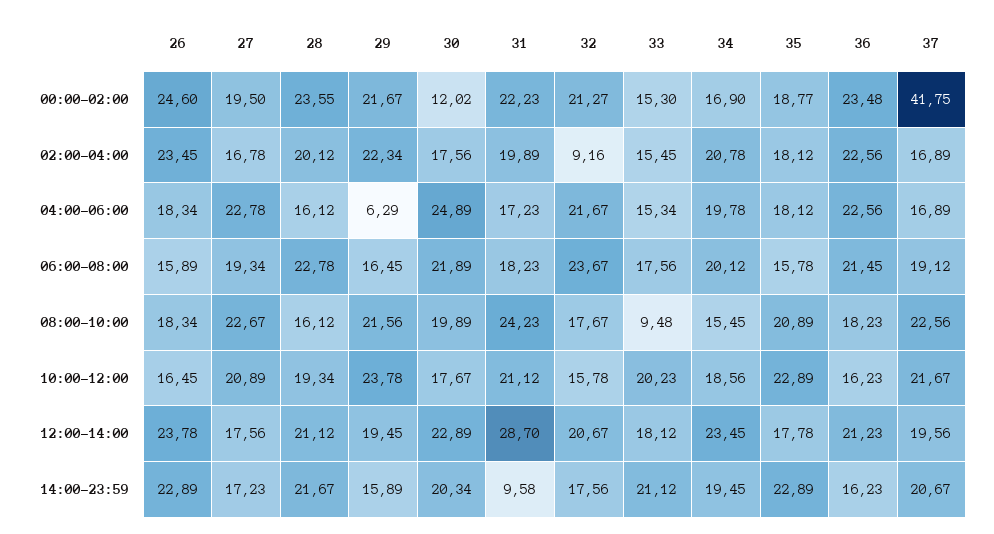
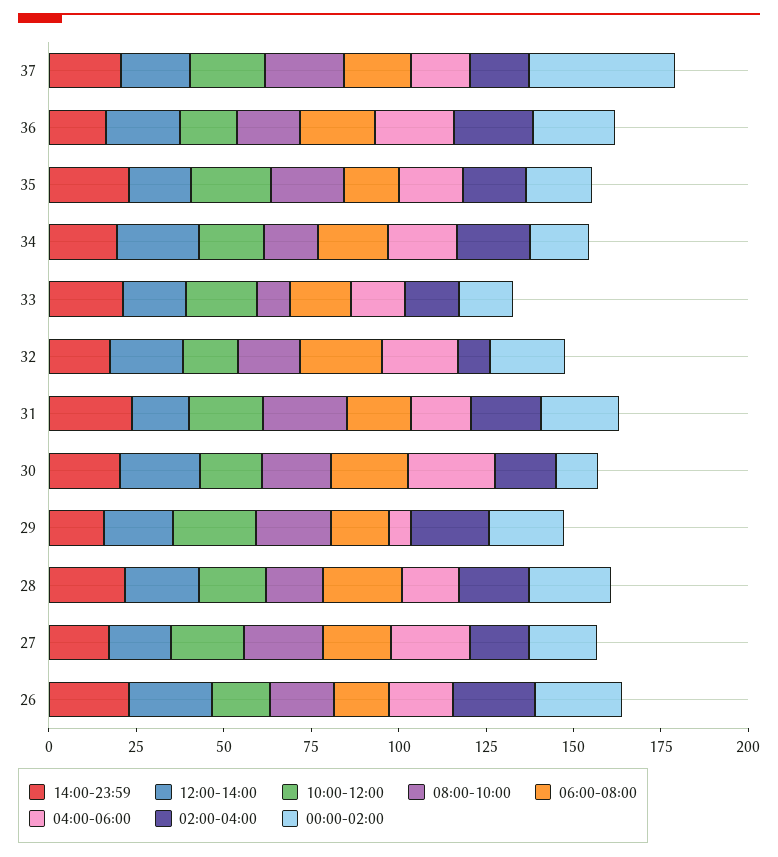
  {
    "00:00-02:00": {
      "26": 24.6,
      "27": 19.5,
      "28": 23.55,
      "29": 21.67,
      "30": 12.02,
      "31": 22.23,
      "32": 21.27,
      "33": 15.3,
      "34": 16.9,
      "35": 18.77,
      "36": 23.48,
      "37": 41.75
    },
    "02:00-04:00": {
      "26": 23.45,
      "27": 16.78,
      "28": 20.12,
      "29": 22.34,
      "30": 17.56,
      "31": 19.89,
      "32": 9.16,
      "33": 15.45,
      "34": 20.78,
      "35": 18.12,
      "36": 22.56,
      "37": 16.89
    },
    "04:00-06:00": {
      "26": 18.34,
      "27": 22.78,
      "28": 16.12,
      "29": 6.29,
      "30": 24.89,
      "31": 17.23,
      "32": 21.67,
      "33": 15.34,
      "34": 19.78,
      "35": 18.12,
      "36": 22.56,
      "37": 16.89
    },
    "06:00-08:00": {
      "26": 15.89,
      "27": 19.34,
      "28": 22.78,
      "29": 16.45,
      "30": 21.89,
      "31": 18.23,
      "32": 23.67,
      "33": 17.56,
      "34": 20.12,
      "35": 15.78,
      "36": 21.45,
      "37": 19.12
    },
    "08:00-10:00": {
      "26": 18.34,
      "27": 22.67,
      "28": 16.12,
      "29": 21.56,
      "30": 19.89,
      "31": 24.23,
      "32": 17.67,
      "33": 9.48,
      "34": 15.45,
      "35": 20.89,
      "36": 18.23,
      "37": 22.56
    },
    "10:00-12:00": {
      "26": 16.45,
      "27": 20.89,
      "28": 19.34,
      "29": 23.78,
      "30": 17.67,
      "31": 21.12,
      "32": 15.78,
      "33": 20.23,
      "34": 18.56,
      "35": 22.89,
      "36": 16.23,
      "37": 21.67
    },
    "12:00-14:00": {
      "26": 23.78,
      "27": 17.56,
      "28": 21.12,
      "29": 19.45,
      "30": 22.89,
-     "31": 28.7,
+     "31": 15,
      "32": 20.67,
      "33": 18.12,
      "34": 23.45,
      "35": 17.78,
      "36": 21.23,
      "37": 19.56
    },
    "14:00-23:59": {
      "26": 22.89,
      "27": 17.23,
      "28": 21.67,
      "29": 15.89,
      "30": 20.34,
-     "31": 9.58,
+     "31": 25,
      "32": 17.56,
      "33": 21.12,
      "34": 19.45,
      "35": 22.89,
      "36": 16.23,
      "37": 20.67
    }
  }

